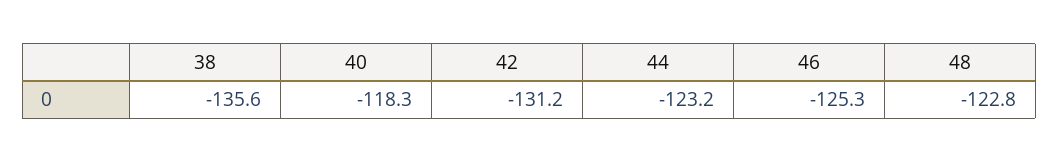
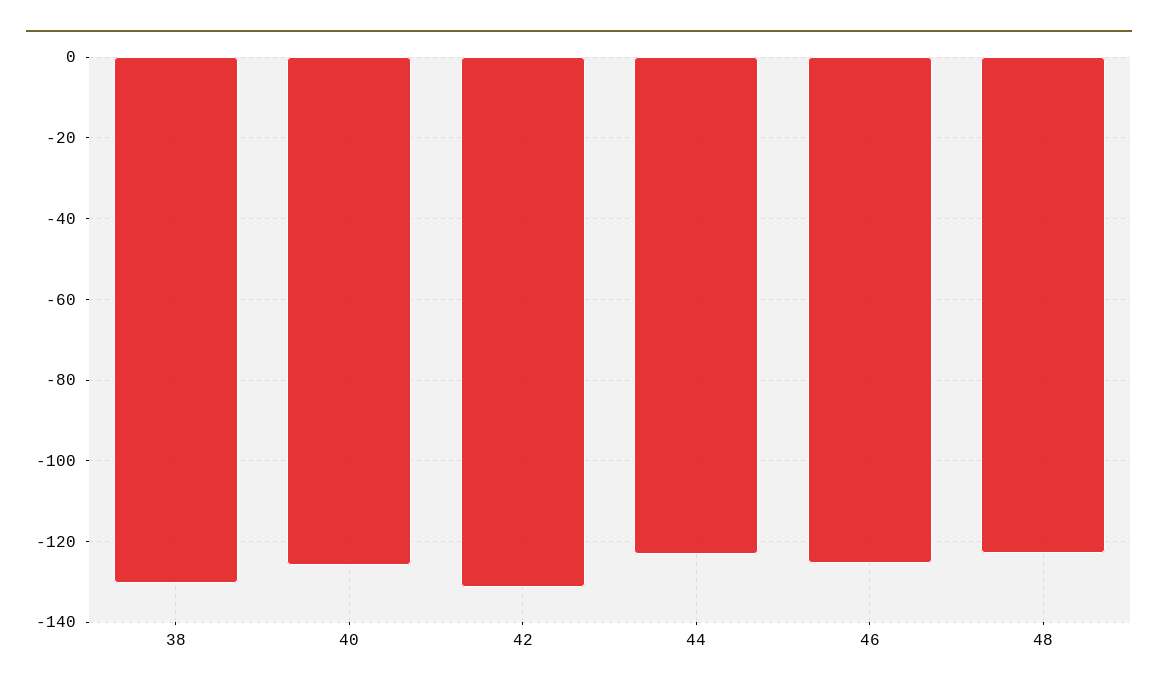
  {
-   "38": -135.6,
+   "38": -130,
-   "40": -118.3,
+   "40": -126,
    "42": -131.2,
    "44": -123.2,
    "46": -125.3,
    "48": -122.8
  }

